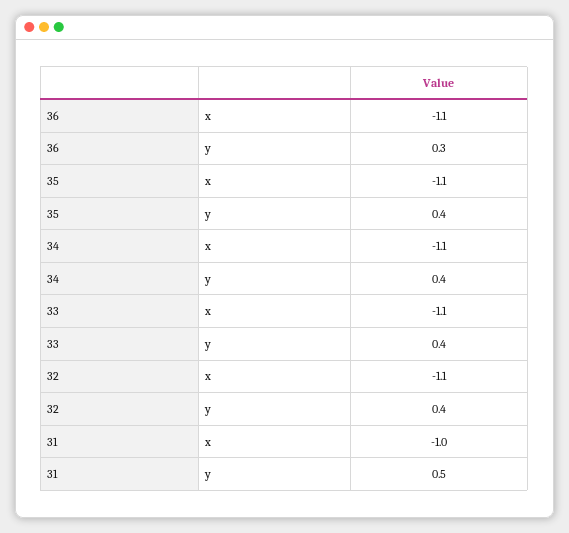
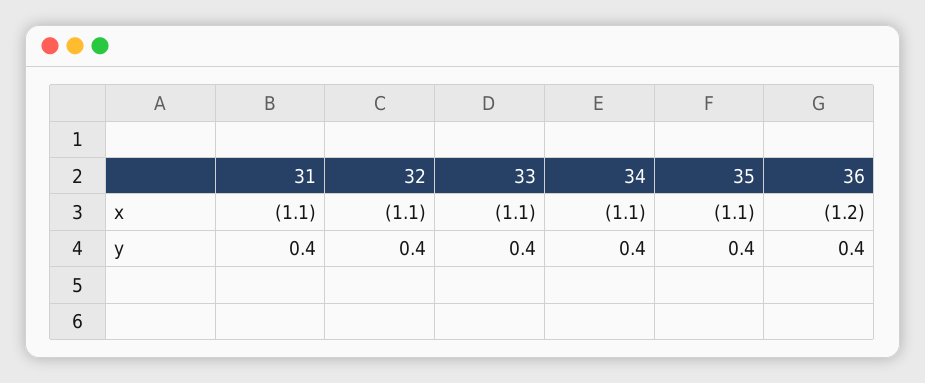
  {
    "36": {
-     "x": -1.1,
+     "x": -1.2,
-     "y": 0.3
+     "y": 0.4
    },
    "35": {
      "x": -1.1,
      "y": 0.4
    },
    "34": {
      "x": -1.1,
      "y": 0.4
    },
    "33": {
      "x": -1.1,
      "y": 0.4
    },
    "32": {
      "x": -1.1,
      "y": 0.4
    },
    "31": {
-     "x": -1,
+     "x": -1.1,
-     "y": 0.5
+     "y": 0.4
    }
  }

